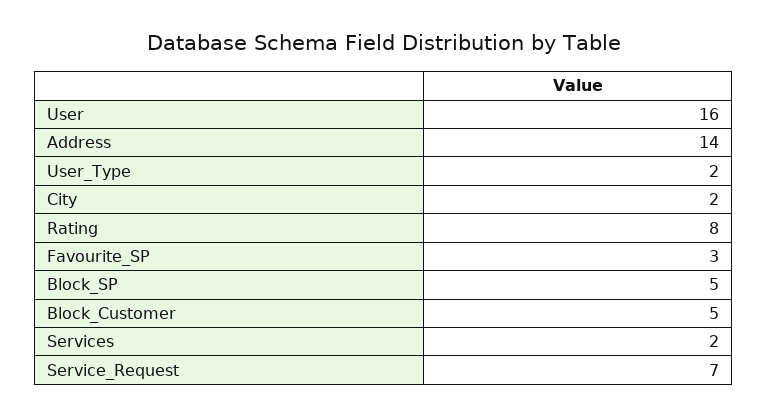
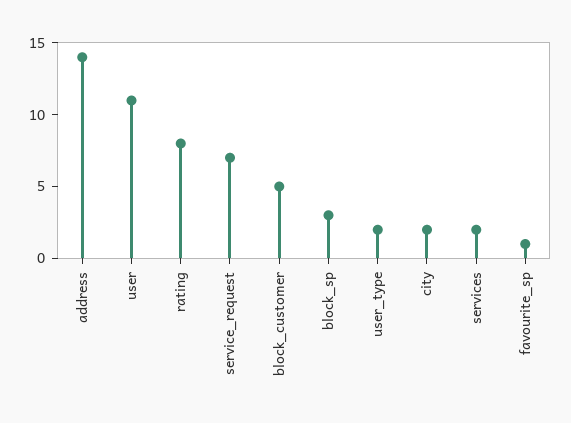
  {
-   "User": 16,
+   "User": 11,
    "Address": 14,
    "User_Type": 2,
    "City": 2,
    "Rating": 8,
-   "Favourite_SP": 3,
+   "Favourite_SP": 1,
-   "Block_SP": 5,
+   "Block_SP": 3,
    "Block_Customer": 5,
    "Services": 2,
    "Service_Request": 7
  }

